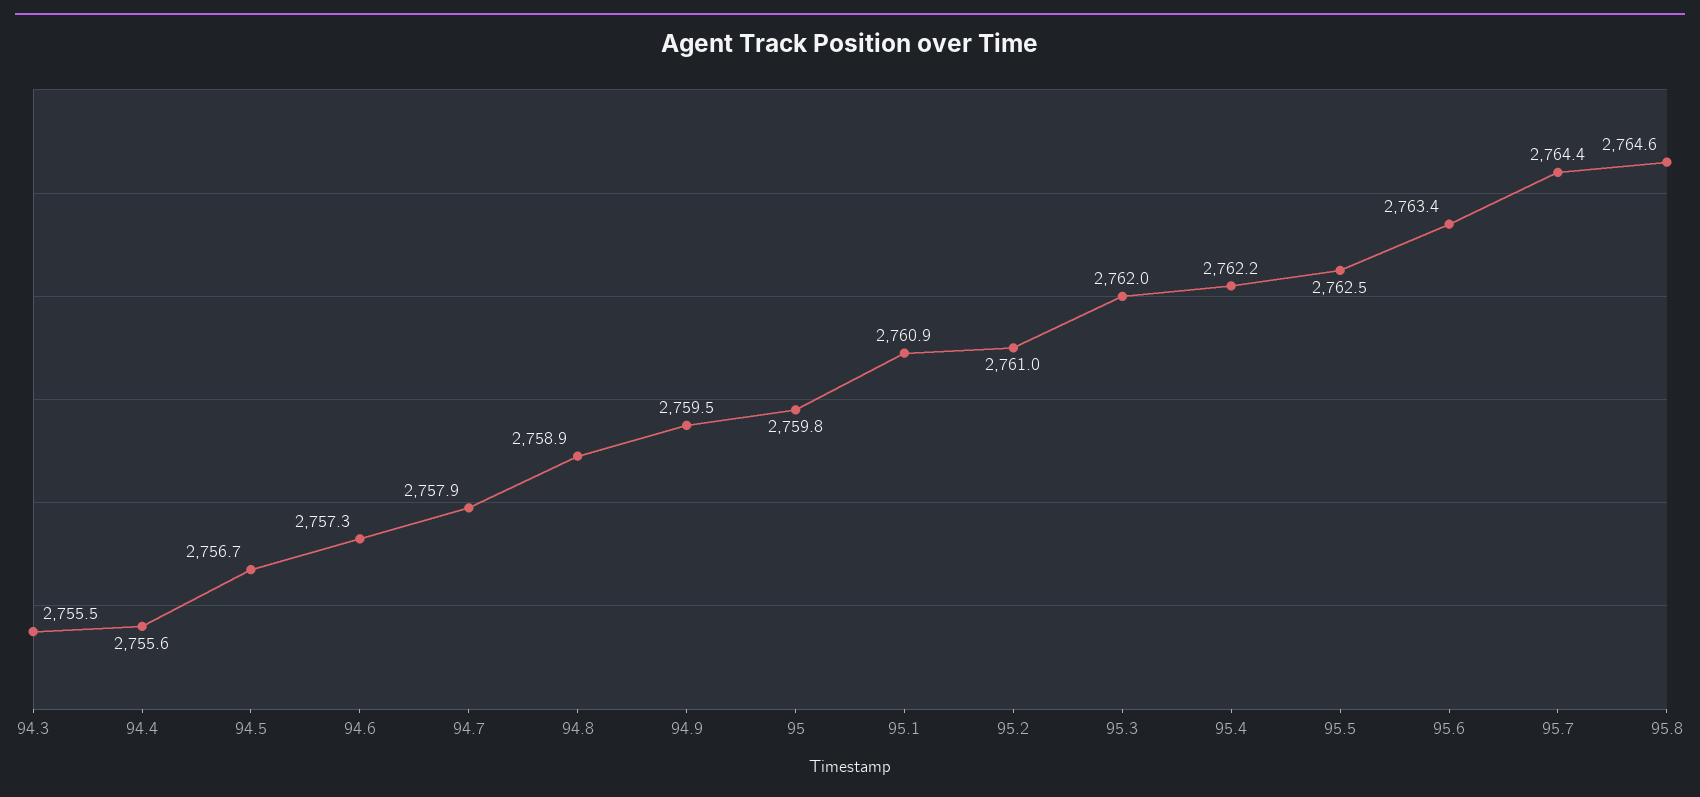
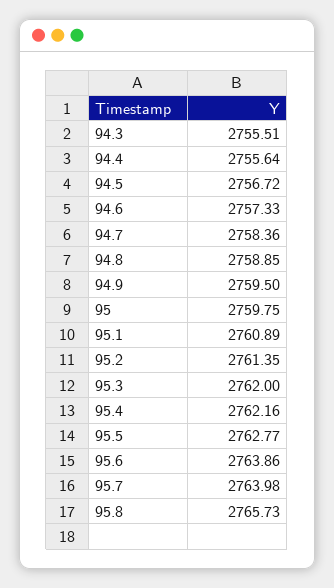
  {
    "94.3": 2755.51,
    "94.4": 2755.64,
    "94.5": 2756.72,
    "94.6": 2757.33,
-   "94.7": 2757.9,
+   "94.7": 2758.36,
    "94.8": 2758.85,
    "94.9": 2759.5,
    "95": 2759.75,
    "95.1": 2760.89,
-   "95.2": 2761,
+   "95.2": 2761.35,
    "95.3": 2762,
    "95.4": 2762.16,
-   "95.5": 2762.5,
+   "95.5": 2762.77,
-   "95.6": 2763.4,
+   "95.6": 2763.86,
-   "95.7": 2764.4,
+   "95.7": 2763.98,
-   "95.8": 2764.6
+   "95.8": 2765.73
  }

